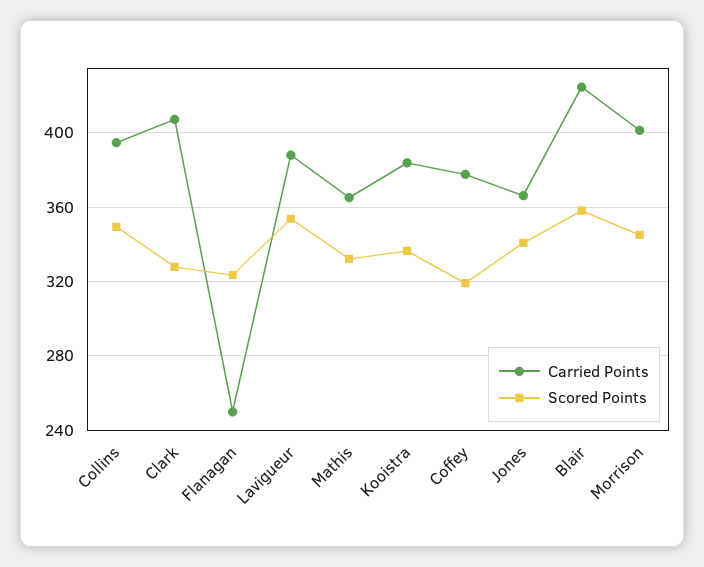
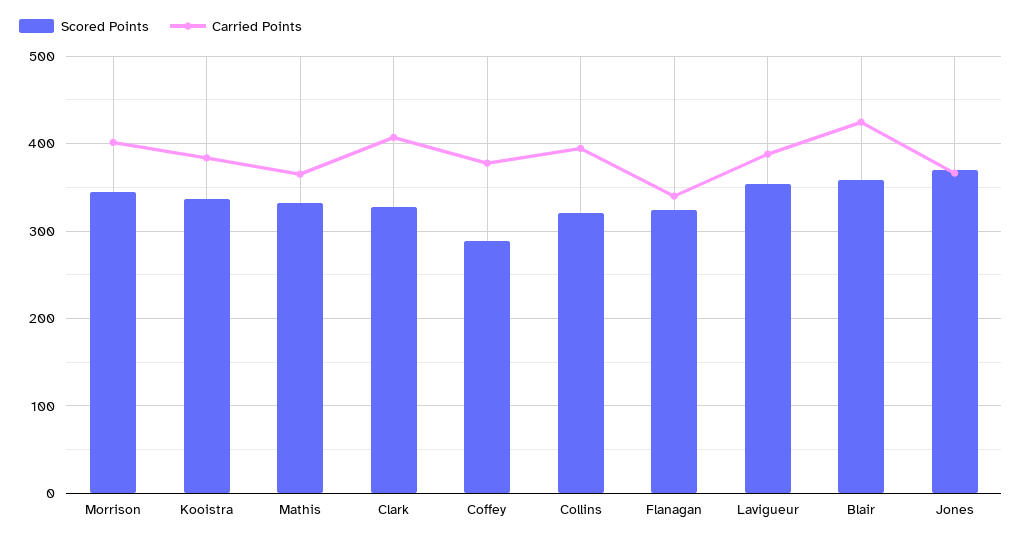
  {
    "Carried Points": {
      "Collins": 395,
      "Clark": 405,
-     "Flanagan": 250,
+     "Flanagan": 340,
      "Lavigueur": 390,
      "Mathis": 365,
      "Kooistra": 385,
      "Coffey": 380,
      "Jones": 365,
      "Blair": 425,
      "Morrison": 400
    },
    "Scored Points": {
-     "Collins": 350,
+     "Collins": 320,
      "Clark": 330,
      "Flanagan": 325,
      "Lavigueur": 355,
      "Mathis": 330,
      "Kooistra": 335,
-     "Coffey": 320,
+     "Coffey": 290,
-     "Jones": 340,
+     "Jones": 370,
      "Blair": 360,
      "Morrison": 345
    }
  }

